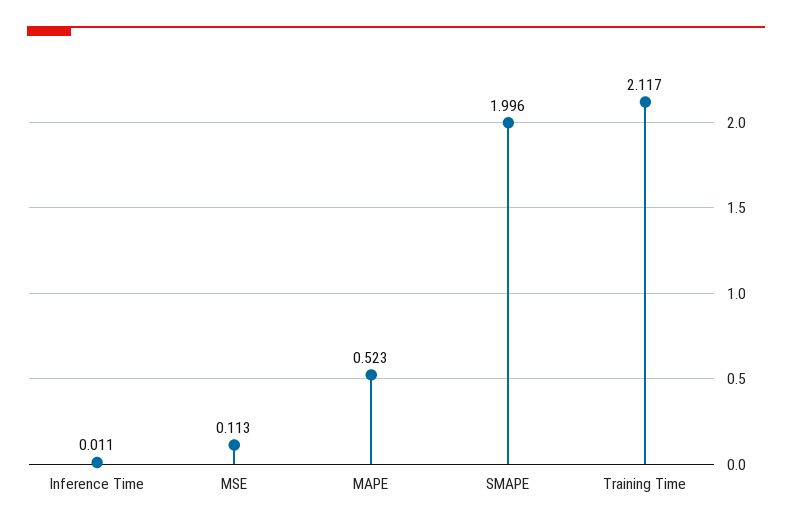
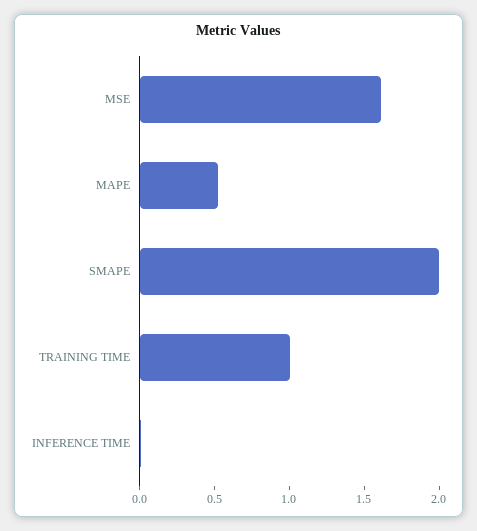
  {
    "Inference Time": 0.011,
-   "MSE": 0.113,
+   "MSE": 1.6,
    "MAPE": 0.523,
    "SMAPE": 1.996,
-   "Training Time": 2.117
+   "Training Time": 1
  }

